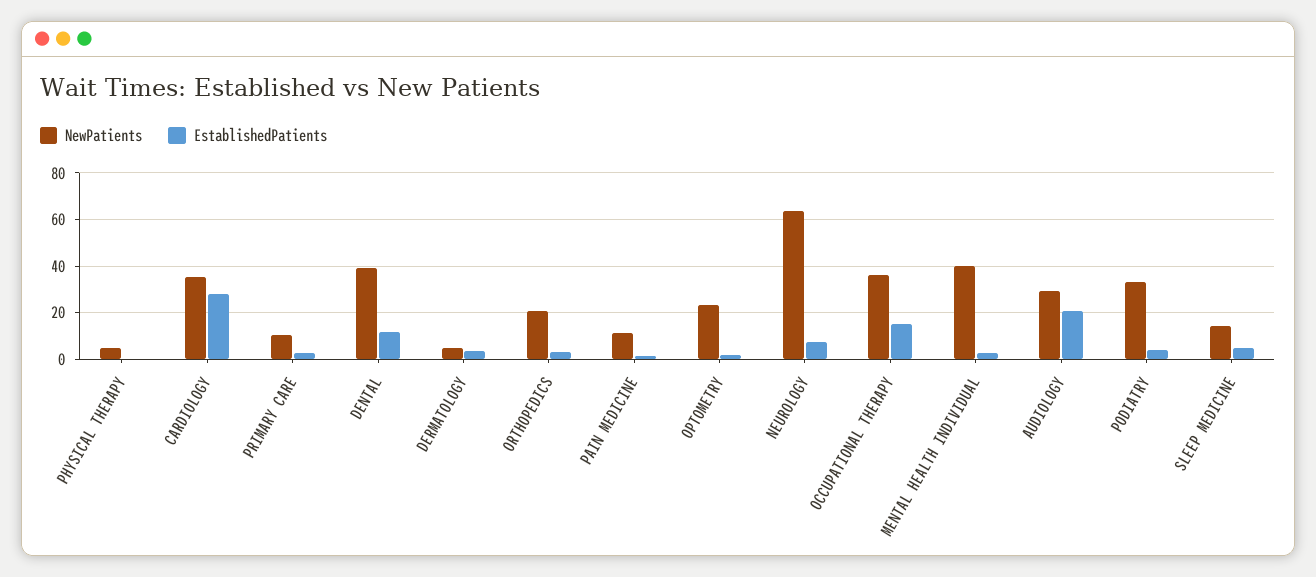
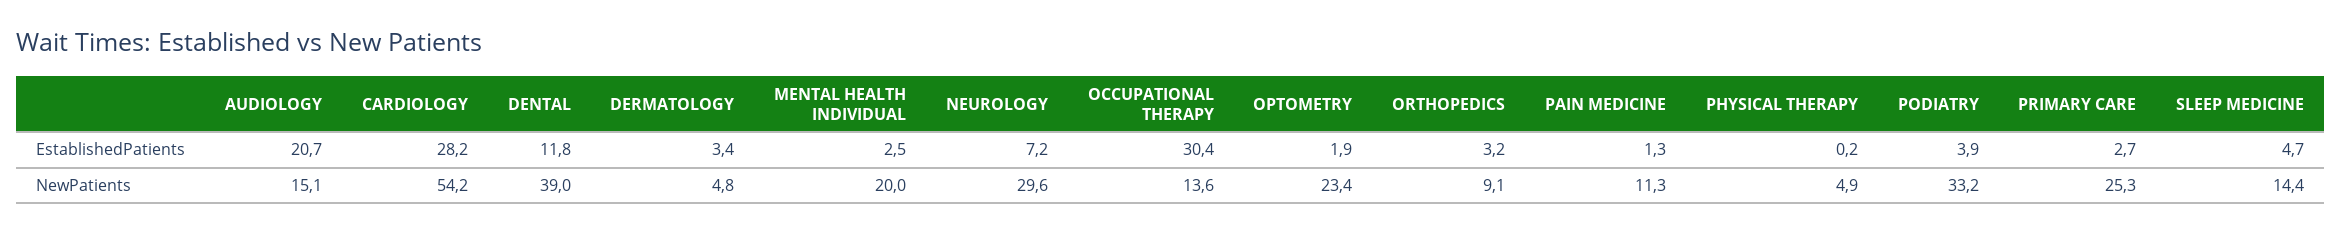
  {
    "NewPatients": {
      "PHYSICAL THERAPY": 4.9,
-     "CARDIOLOGY": 35,
+     "CARDIOLOGY": 54.2,
-     "PRIMARY CARE": 10,
+     "PRIMARY CARE": 25.3,
      "DENTAL": 39,
      "DERMATOLOGY": 4.8,
-     "ORTHOPEDICS": 20,
+     "ORTHOPEDICS": 9.1,
      "PAIN MEDICINE": 11.3,
      "OPTOMETRY": 23.4,
-     "NEUROLOGY": 65,
+     "NEUROLOGY": 29.6,
-     "OCCUPATIONAL THERAPY": 35,
+     "OCCUPATIONAL THERAPY": 13.6,
-     "MENTAL HEALTH INDIVIDUAL": 40,
+     "MENTAL HEALTH INDIVIDUAL": 20,
-     "AUDIOLOGY": 30,
+     "AUDIOLOGY": 15.1,
      "PODIATRY": 33.2,
      "SLEEP MEDICINE": 14.4
    },
    "EstablishedPatients": {
      "PHYSICAL THERAPY": 0.2,
      "CARDIOLOGY": 28.2,
      "PRIMARY CARE": 2.7,
      "DENTAL": 11.8,
      "DERMATOLOGY": 3.4,
      "ORTHOPEDICS": 3.2,
      "PAIN MEDICINE": 1.3,
      "OPTOMETRY": 1.9,
      "NEUROLOGY": 7.2,
-     "OCCUPATIONAL THERAPY": 15,
+     "OCCUPATIONAL THERAPY": 30.4,
      "MENTAL HEALTH INDIVIDUAL": 2.5,
      "AUDIOLOGY": 20.7,
      "PODIATRY": 3.9,
      "SLEEP MEDICINE": 4.7
    }
  }

